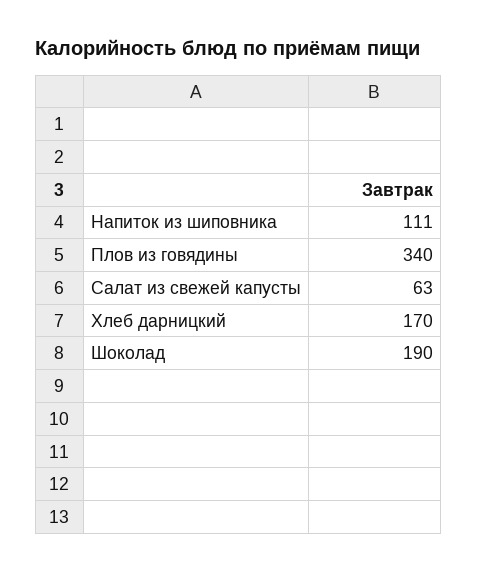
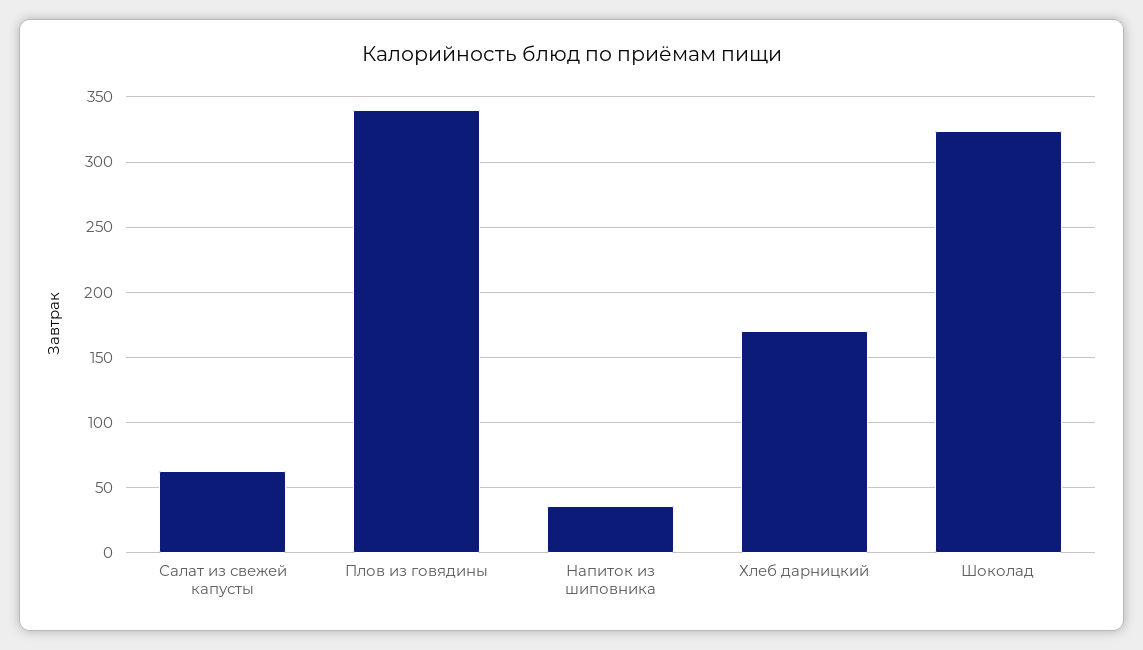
  {
-   "Напиток из шиповника": 111,
+   "Напиток из шиповника": 35,
    "Плов из говядины": 340,
    "Салат из свежей капусты": 63,
    "Хлеб дарницкий": 170,
-   "Шоколад": 190
+   "Шоколад": 325
  }

